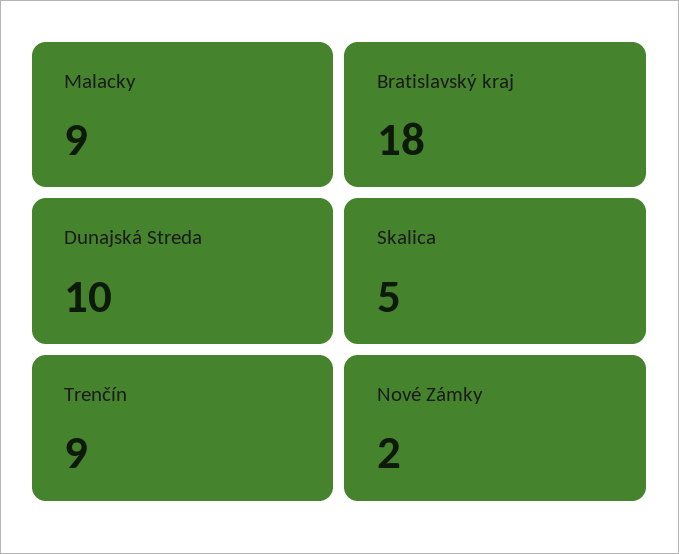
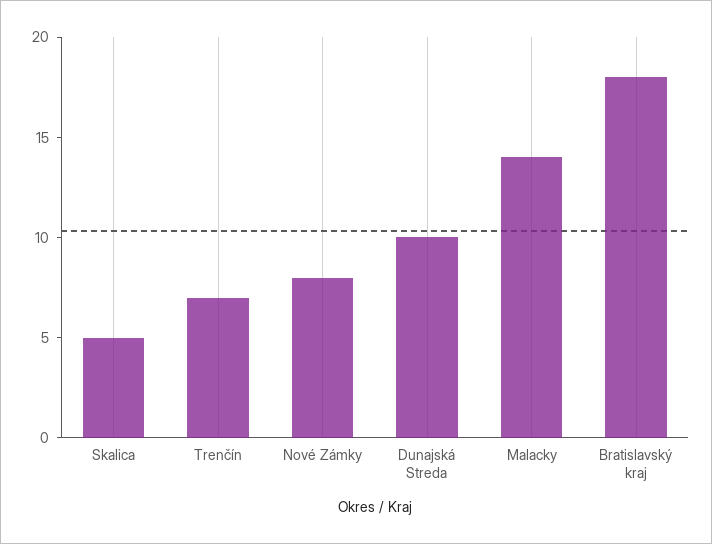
  {
-   "Malacky": 9,
+   "Malacky": 14,
    "Bratislavský kraj": 18,
    "Dunajská Streda": 10,
    "Skalica": 5,
-   "Trenčín": 9,
+   "Trenčín": 7,
-   "Nové Zámky": 2
+   "Nové Zámky": 8
  }

